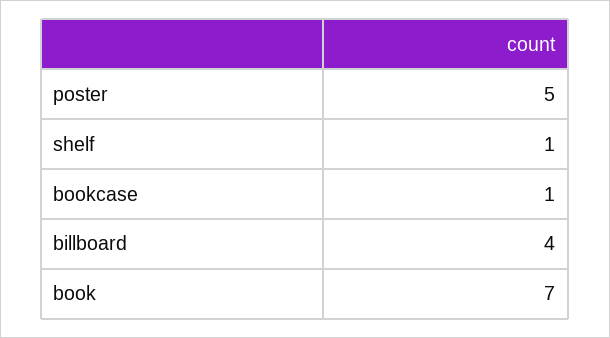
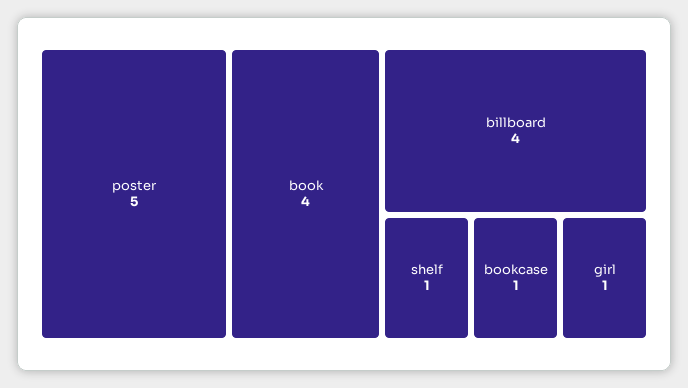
  {
    "poster": 5,
    "shelf": 1,
    "bookcase": 1,
    "billboard": 4,
-   "book": 7
+   "book": 4,
+   "girl": 1
  }

